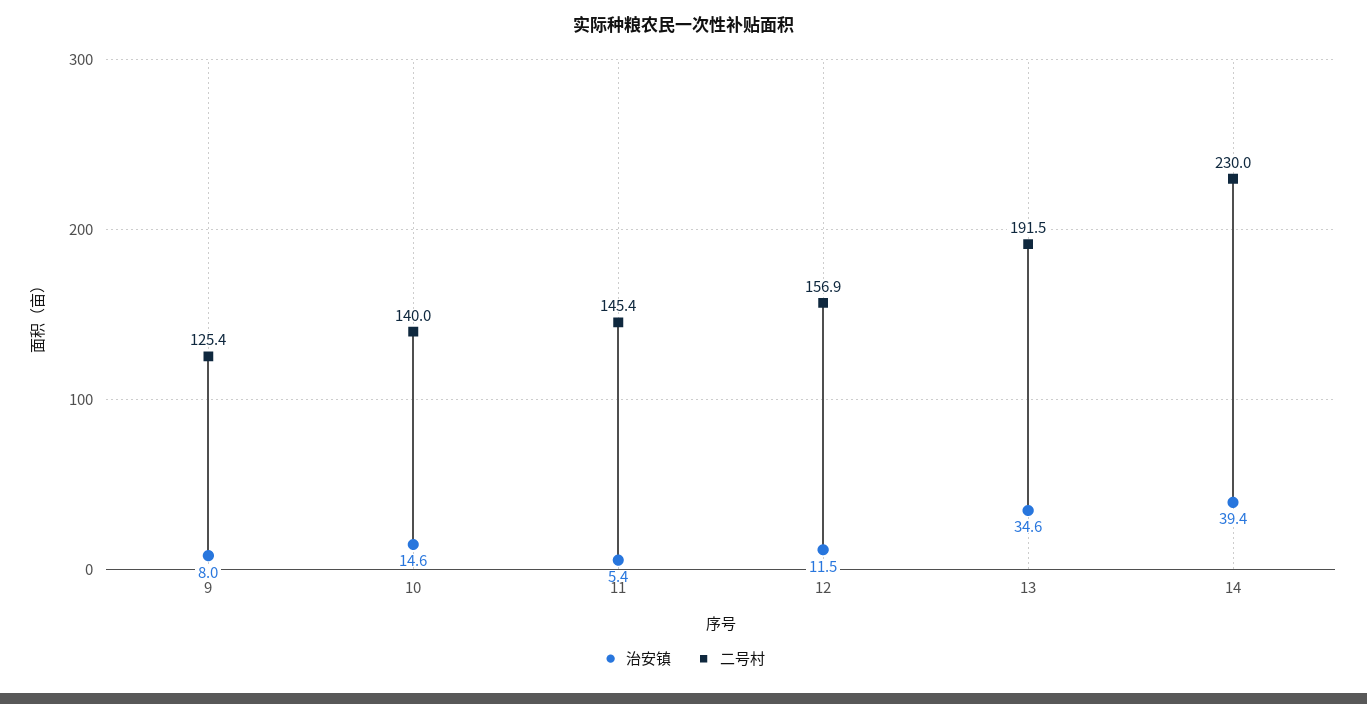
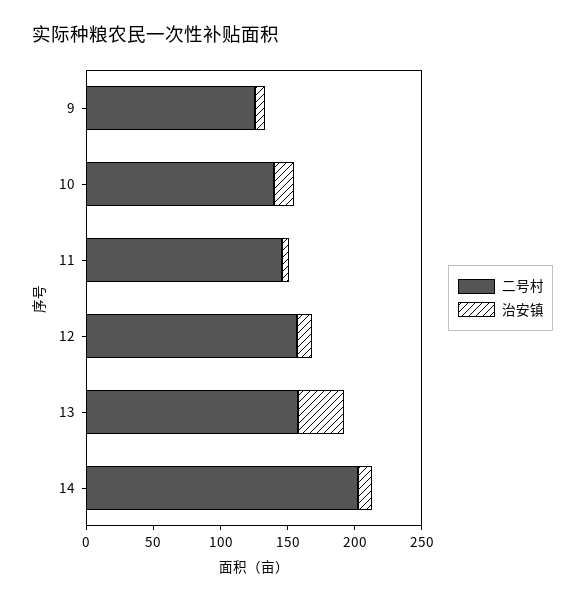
  {
    "治安镇": {
      "9": 8,
      "10": 14.6,
      "11": 5.4,
      "12": 11.5,
      "13": 34.6,
-     "14": 39.4
+     "14": 10
    },
    "二号村": {
      "9": 125.4,
      "10": 140,
      "11": 145.4,
      "12": 156.9,
-     "13": 191.5,
+     "13": 160,
-     "14": 230
+     "14": 200
    }
  }

